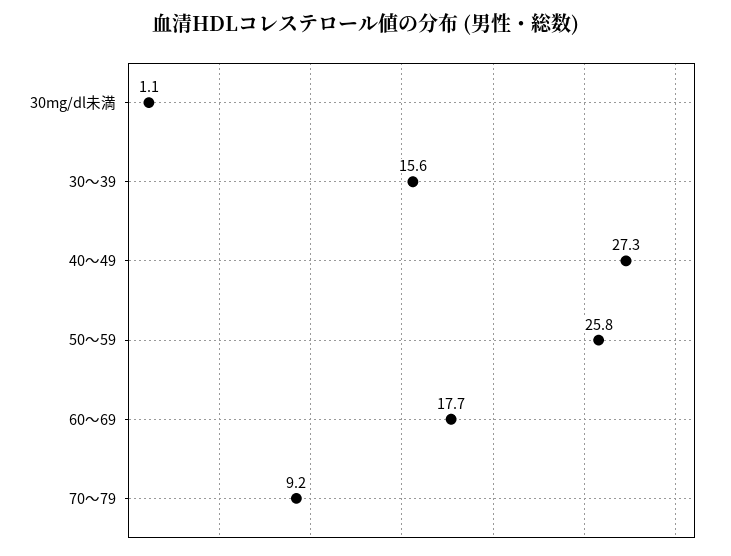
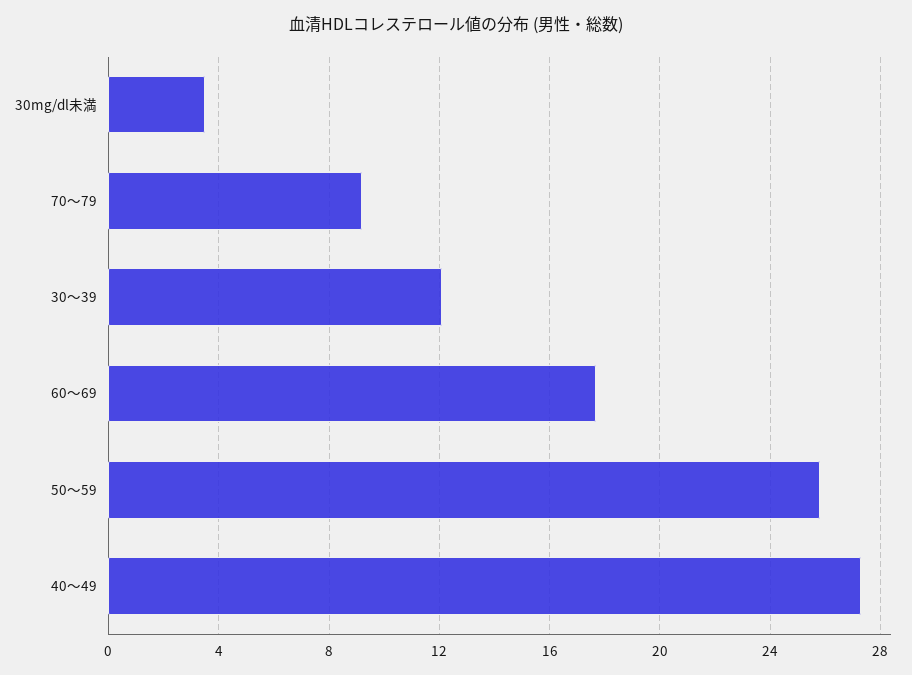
  {
-   "30mg/dl未満": 1.1,
+   "30mg/dl未満": 3.5,
-   "30～39": 15.6,
+   "30～39": 12,
    "40～49": 27.3,
    "50～59": 25.8,
    "60～69": 17.7,
    "70～79": 9.2
  }

